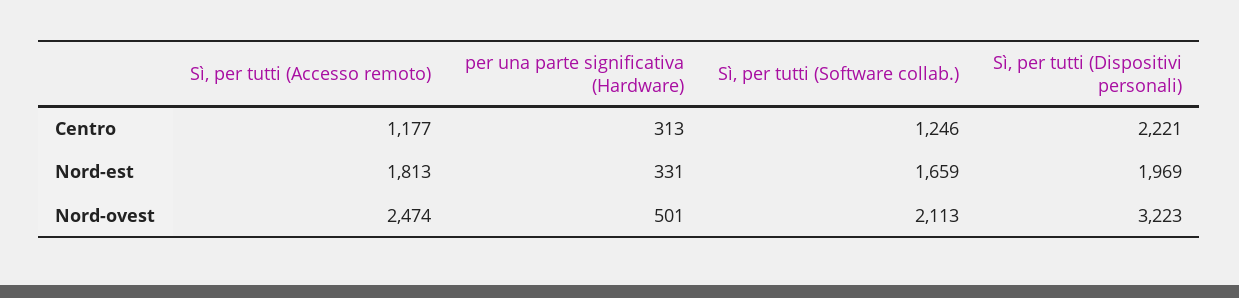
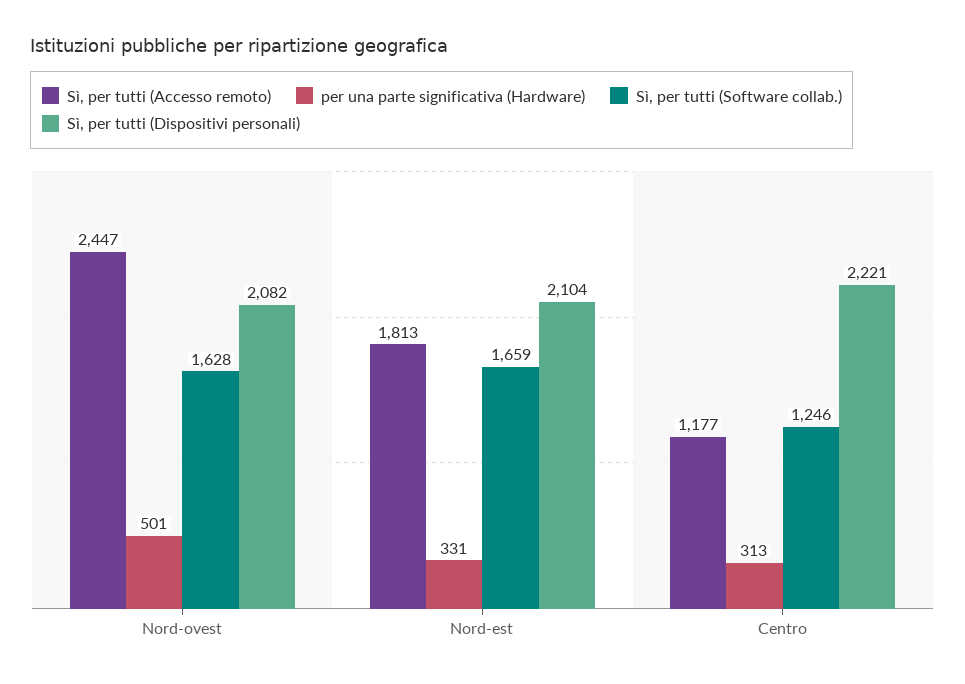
  {
    "Sì, per tutti (Accesso remoto)": {
      "Centro": 1177,
      "Nord-est": 1813,
-     "Nord-ovest": 2474
+     "Nord-ovest": 2447
    },
    "per una parte significativa (Hardware)": {
      "Centro": 313,
      "Nord-est": 331,
      "Nord-ovest": 501
    },
    "Sì, per tutti (Software collab.)": {
      "Centro": 1246,
      "Nord-est": 1659,
-     "Nord-ovest": 2113
+     "Nord-ovest": 1628
    },
    "Sì, per tutti (Dispositivi personali)": {
      "Centro": 2221,
-     "Nord-est": 1969,
+     "Nord-est": 2104,
-     "Nord-ovest": 3223
+     "Nord-ovest": 2082
    }
  }

